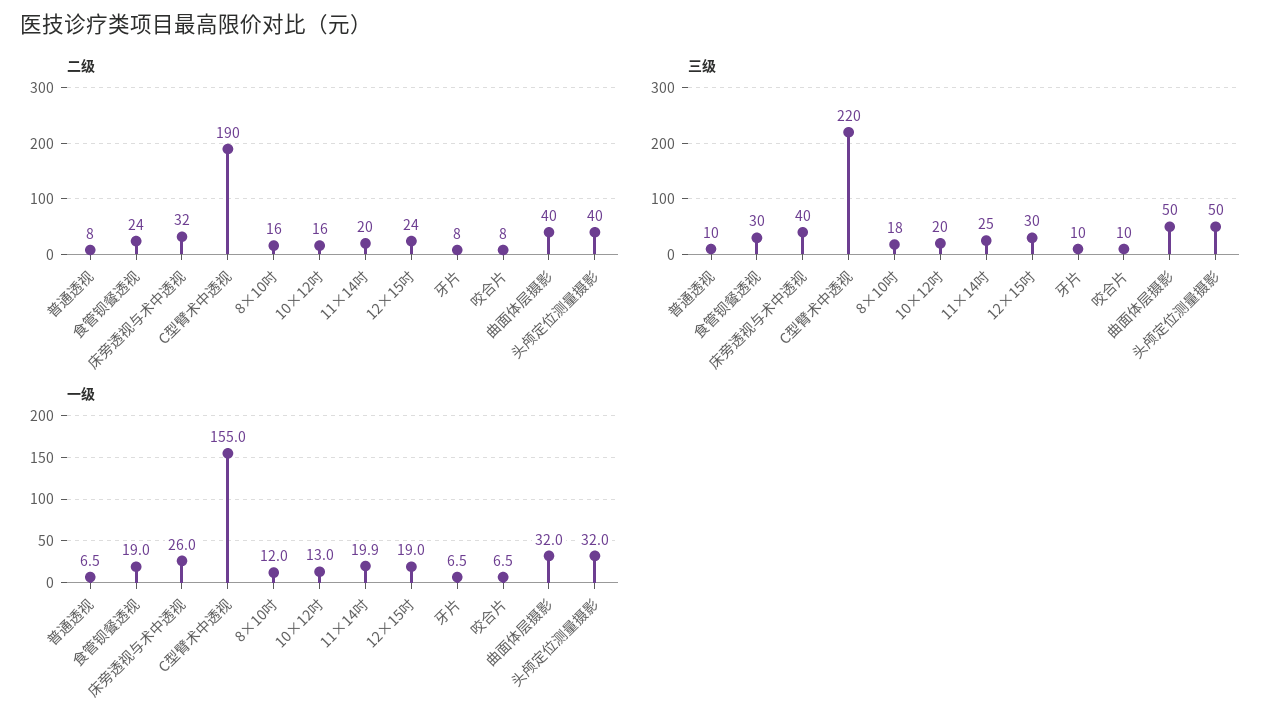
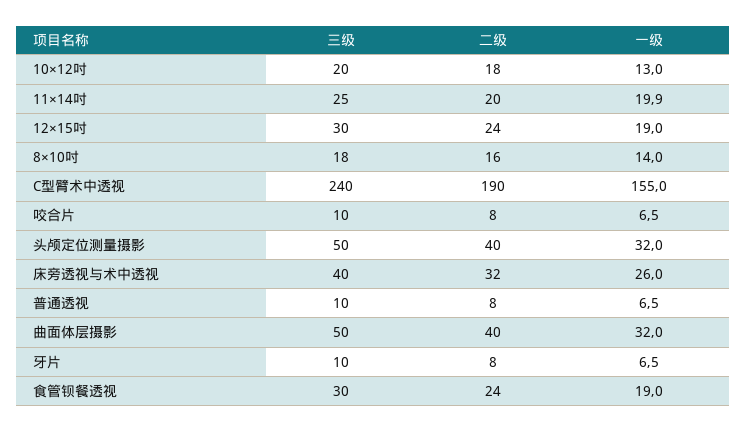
  {
    "二级": {
      "普通透视": 8,
      "食管钡餐透视": 24,
      "床旁透视与术中透视": 32,
      "C型臂术中透视": 190,
      "8×10吋": 16,
-     "10×12吋": 16,
+     "10×12吋": 18,
      "11×14吋": 20,
      "12×15吋": 24,
      "牙片": 8,
      "咬合片": 8,
      "曲面体层摄影": 40,
      "头颅定位测量摄影": 40
    },
    "三级": {
      "普通透视": 10,
      "食管钡餐透视": 30,
      "床旁透视与术中透视": 40,
-     "C型臂术中透视": 220,
+     "C型臂术中透视": 240,
      "8×10吋": 18,
      "10×12吋": 20,
      "11×14吋": 25,
      "12×15吋": 30,
      "牙片": 10,
      "咬合片": 10,
      "曲面体层摄影": 50,
      "头颅定位测量摄影": 50
    },
    "一级": {
      "普通透视": 6.5,
      "食管钡餐透视": 19,
      "床旁透视与术中透视": 26,
      "C型臂术中透视": 155,
-     "8×10吋": 12,
+     "8×10吋": 14,
      "10×12吋": 13,
      "11×14吋": 19.9,
      "12×15吋": 19,
      "牙片": 6.5,
      "咬合片": 6.5,
      "曲面体层摄影": 32,
      "头颅定位测量摄影": 32
    }
  }

